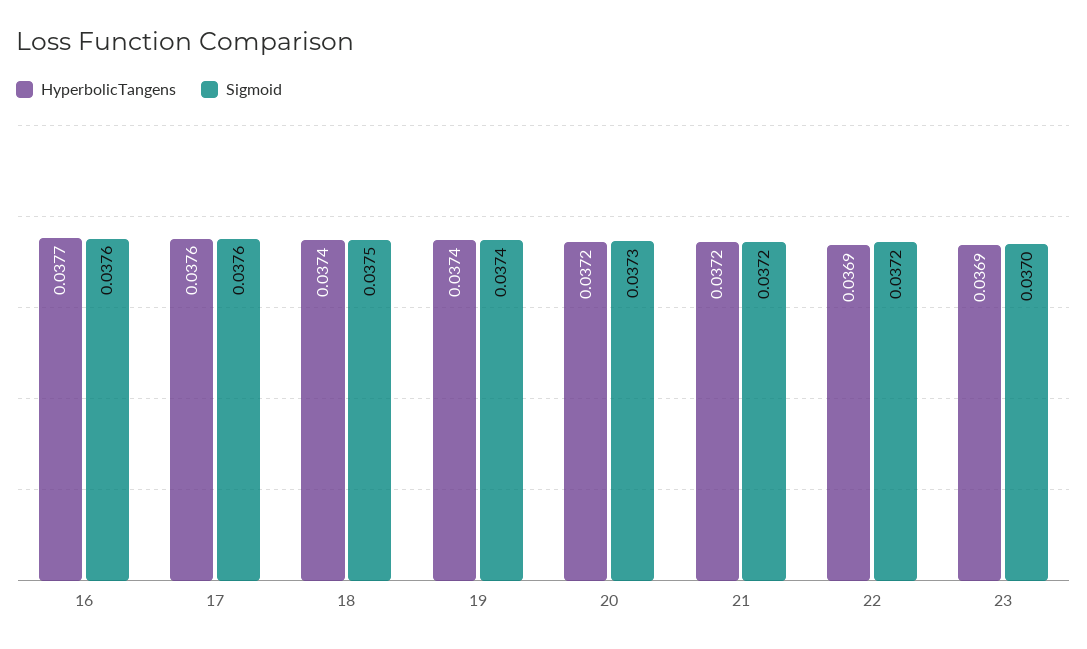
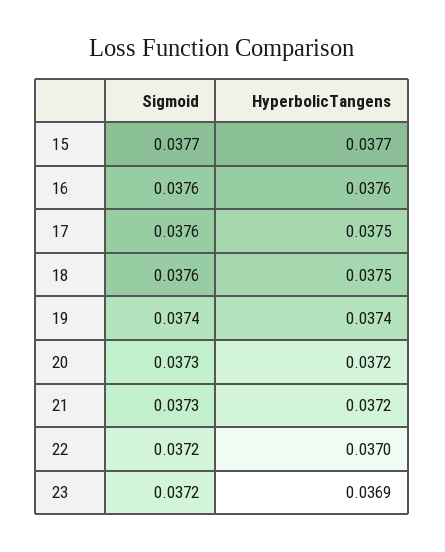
  {
    "HyperbolicTangens": {
-     "16": 0.0377,
+     "16": 0.0376,
-     "17": 0.0376,
+     "17": 0.0375,
-     "18": 0.0374,
+     "18": 0.0375,
      "19": 0.0374,
      "20": 0.0372,
      "21": 0.0372,
-     "22": 0.0369,
+     "22": 0.037,
-     "23": 0.0369
+     "23": 0.0369,
+     "15": 0.0377
    },
    "Sigmoid": {
      "16": 0.0376,
      "17": 0.0376,
-     "18": 0.0375,
+     "18": 0.0376,
      "19": 0.0374,
      "20": 0.0373,
-     "21": 0.0372,
+     "21": 0.0373,
      "22": 0.0372,
-     "23": 0.037
+     "23": 0.0372,
+     "15": 0.0377
    }
  }

